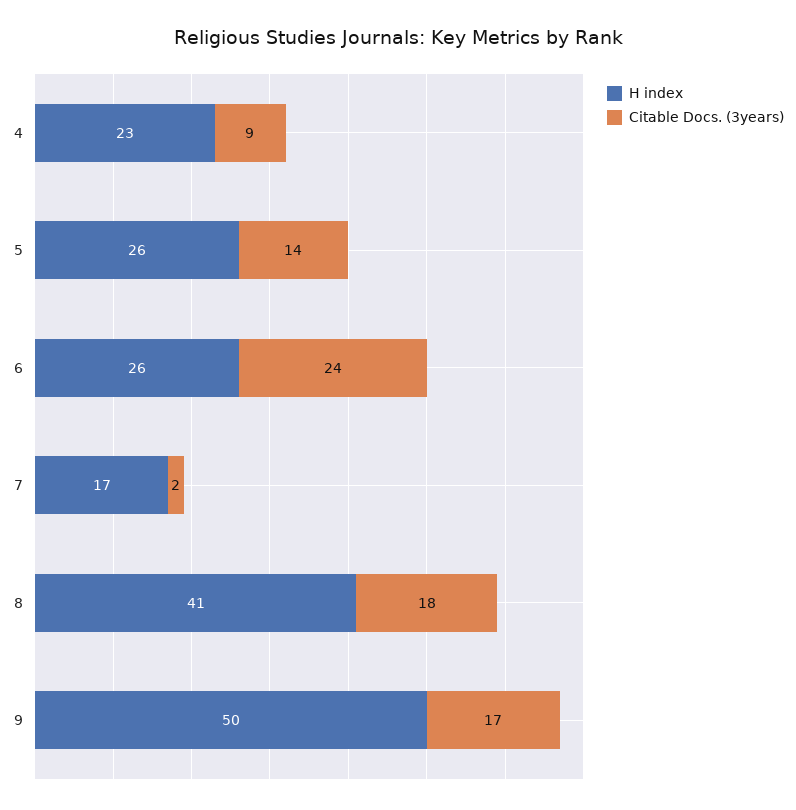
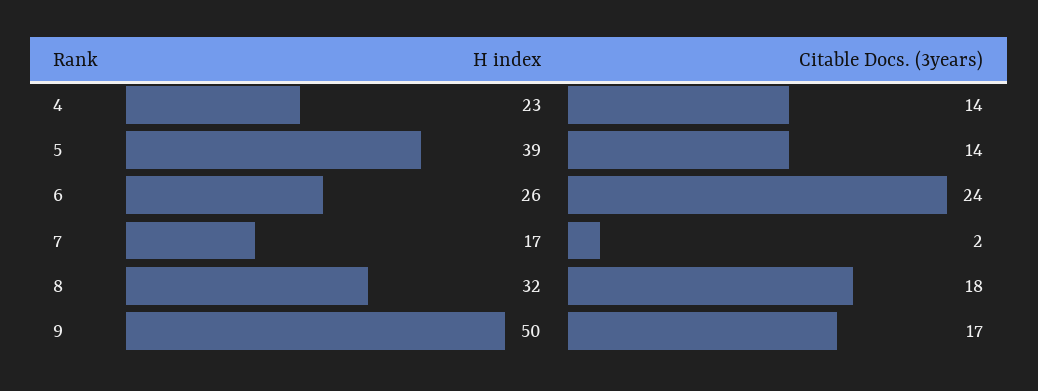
  {
    "H index": {
      "4": 23,
-     "5": 26,
+     "5": 39,
      "6": 26,
      "7": 17,
-     "8": 41,
+     "8": 32,
      "9": 50
    },
    "Citable Docs. (3years)": {
-     "4": 9,
+     "4": 14,
      "5": 14,
      "6": 24,
      "7": 2,
      "8": 18,
      "9": 17
    }
  }

